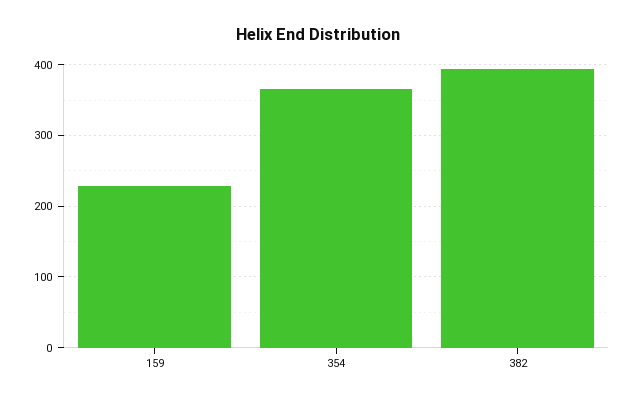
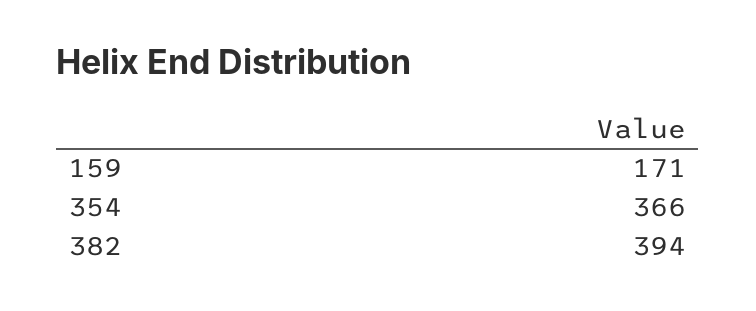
  {
-   "159": 230,
+   "159": 171,
    "354": 366,
    "382": 394
  }

